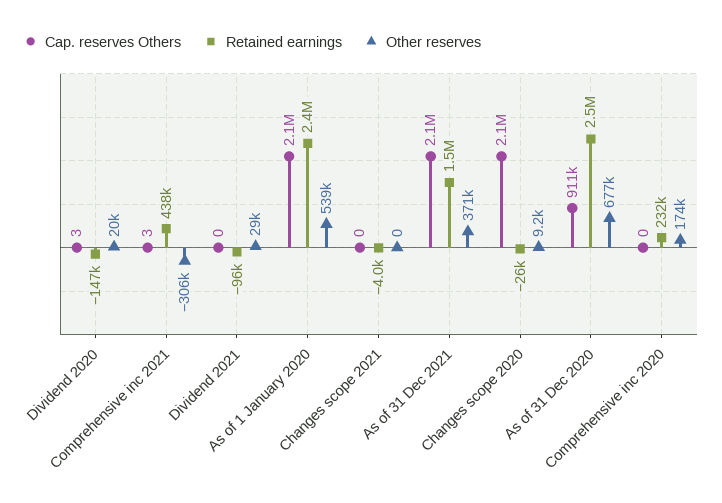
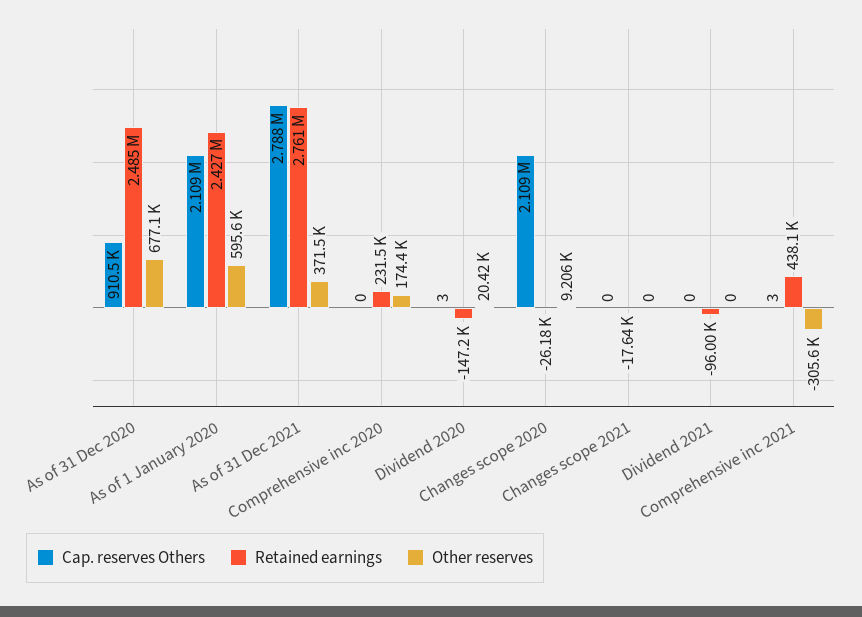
  {
    "Cap. reserves Others": {
      "Dividend 2020": 3,
      "Comprehensive inc 2021": 3,
      "Dividend 2021": 0,
      "As of 1 January 2020": 2109000,
      "Changes scope 2021": 0,
-     "As of 31 Dec 2021": 2100000,
+     "As of 31 Dec 2021": 2788000,
      "Changes scope 2020": 2109000,
      "As of 31 Dec 2020": 910500,
      "Comprehensive inc 2020": 0
    },
    "Retained earnings": {
      "Dividend 2020": -147200,
      "Comprehensive inc 2021": 438100,
      "Dividend 2021": -96000,
      "As of 1 January 2020": 2427000,
-     "Changes scope 2021": -4000,
+     "Changes scope 2021": -17640,
-     "As of 31 Dec 2021": 1500000,
+     "As of 31 Dec 2021": 2761000,
      "Changes scope 2020": -26180,
      "As of 31 Dec 2020": 2485000,
      "Comprehensive inc 2020": 231500
    },
    "Other reserves": {
      "Dividend 2020": 20420,
      "Comprehensive inc 2021": -305600,
-     "Dividend 2021": 29000,
+     "Dividend 2021": 0,
-     "As of 1 January 2020": 539000,
+     "As of 1 January 2020": 595600,
      "Changes scope 2021": 0,
      "As of 31 Dec 2021": 371500,
      "Changes scope 2020": 9206,
      "As of 31 Dec 2020": 677100,
      "Comprehensive inc 2020": 174400
    }
  }

